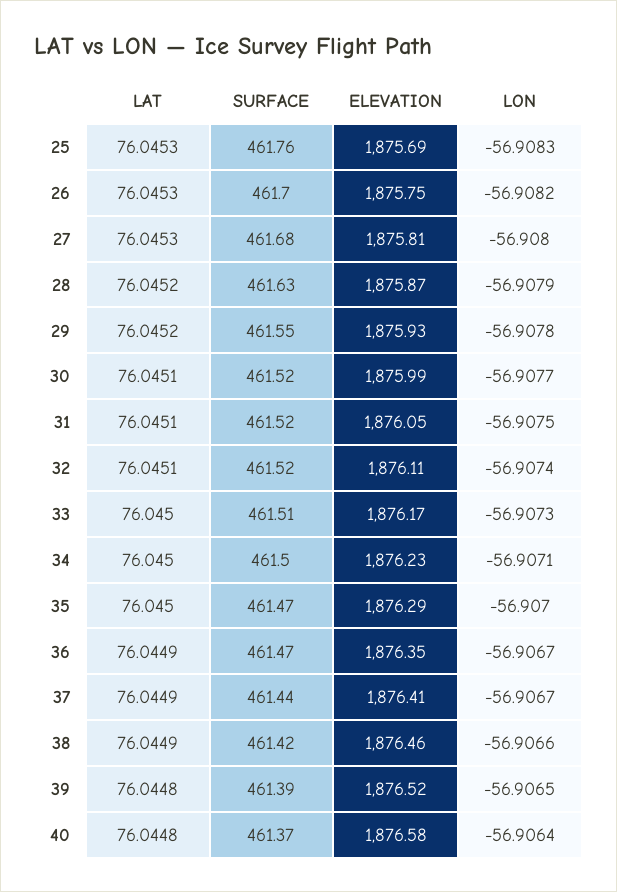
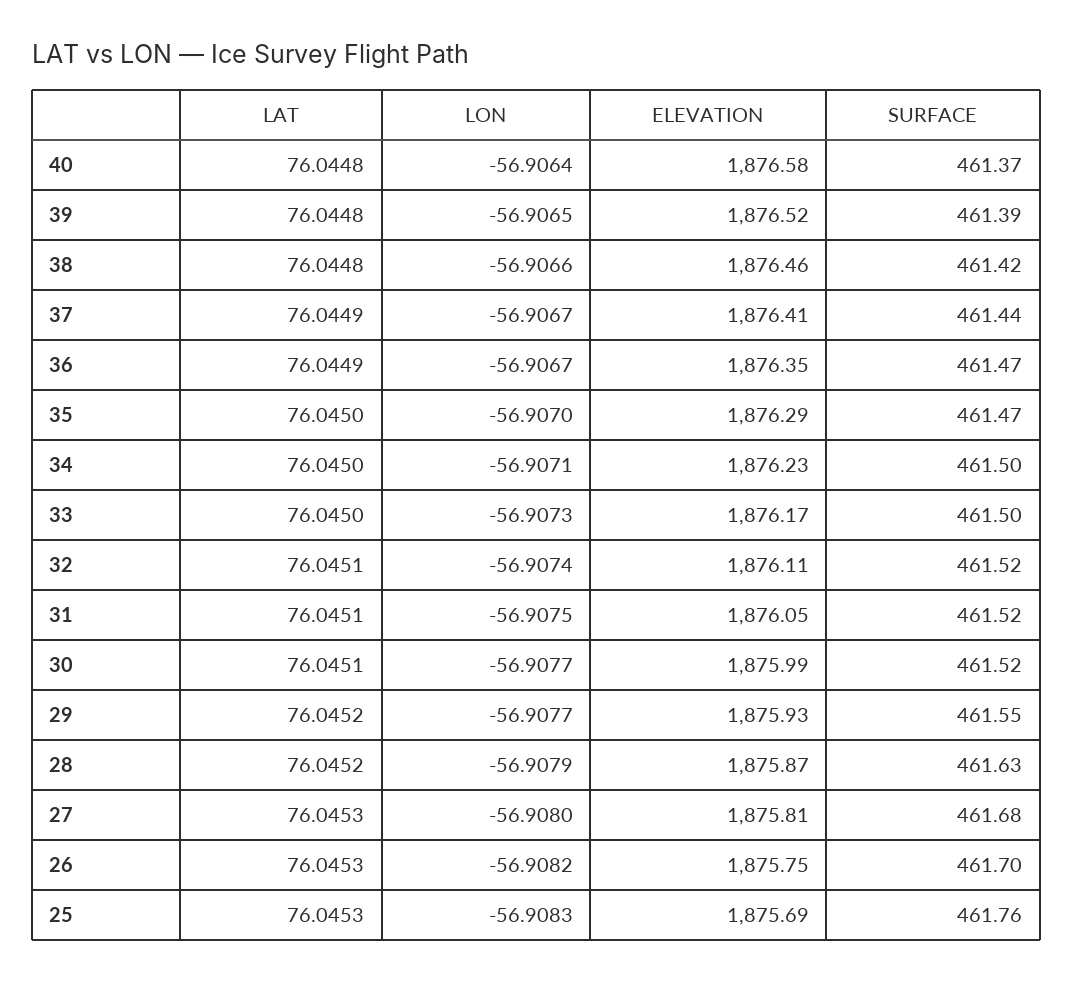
  {
    "LAT": {
      "25": 76.0453,
      "26": 76.0453,
      "27": 76.0453,
      "28": 76.0452,
      "29": 76.0452,
      "30": 76.0451,
      "31": 76.0451,
      "32": 76.0451,
      "33": 76.045,
      "34": 76.045,
      "35": 76.045,
      "36": 76.0449,
      "37": 76.0449,
-     "38": 76.0449,
+     "38": 76.0448,
      "39": 76.0448,
      "40": 76.0448
    },
    "SURFACE": {
      "25": 461.76,
      "26": 461.7,
      "27": 461.68,
      "28": 461.63,
      "29": 461.55,
      "30": 461.52,
      "31": 461.52,
      "32": 461.52,
-     "33": 461.51,
+     "33": 461.5,
      "34": 461.5,
      "35": 461.47,
      "36": 461.47,
      "37": 461.44,
      "38": 461.42,
      "39": 461.39,
      "40": 461.37
    },
    "ELEVATION": {
      "25": 1875.69,
      "26": 1875.75,
      "27": 1875.81,
      "28": 1875.87,
      "29": 1875.93,
      "30": 1875.99,
      "31": 1876.05,
      "32": 1876.11,
      "33": 1876.17,
      "34": 1876.23,
      "35": 1876.29,
      "36": 1876.35,
      "37": 1876.41,
      "38": 1876.46,
      "39": 1876.52,
      "40": 1876.58
    },
    "LON": {
      "25": -56.9083,
      "26": -56.9082,
      "27": -56.908,
      "28": -56.9079,
-     "29": -56.9078,
+     "29": -56.9077,
      "30": -56.9077,
      "31": -56.9075,
      "32": -56.9074,
      "33": -56.9073,
      "34": -56.9071,
      "35": -56.907,
      "36": -56.9067,
      "37": -56.9067,
      "38": -56.9066,
      "39": -56.9065,
      "40": -56.9064
    }
  }

